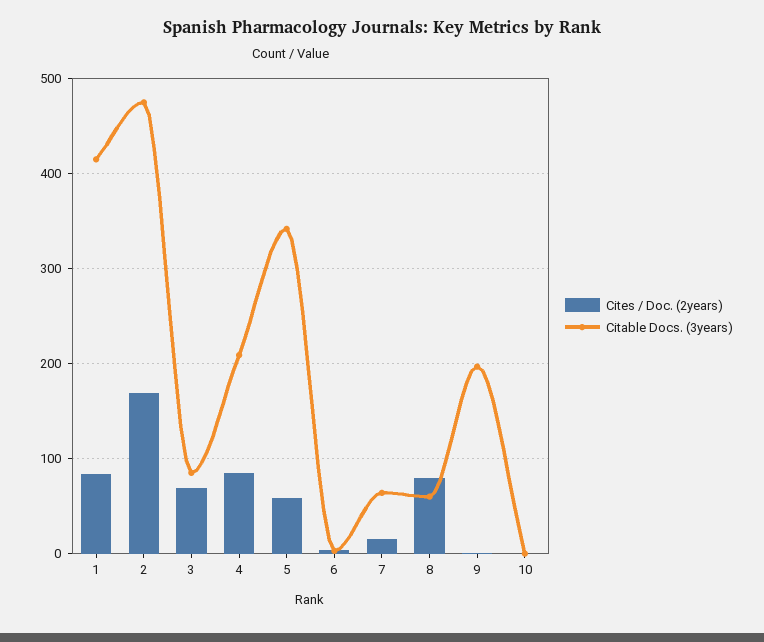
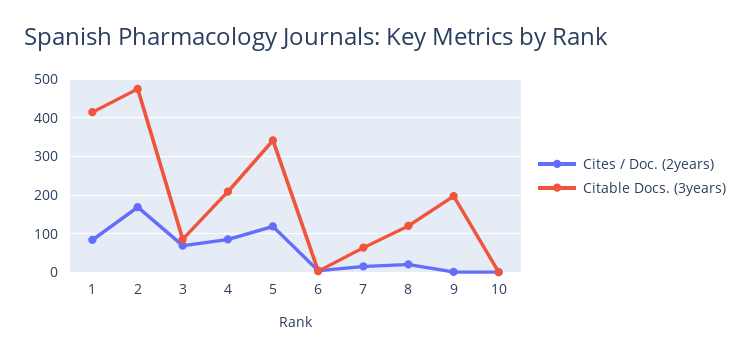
  {
    "Cites / Doc. (2years)": {
      "1": 80,
      "2": 170,
      "3": 70,
      "4": 90,
-     "5": 60,
+     "5": 120,
      "6": 0,
      "7": 20,
-     "8": 80,
+     "8": 20,
      "9": 0,
      "10": 0
    },
    "Citable Docs. (3years)": {
      "1": 420,
      "2": 480,
      "3": 90,
      "4": 210,
      "5": 340,
      "6": 0,
      "7": 60,
-     "8": 60,
+     "8": 120,
      "9": 200,
      "10": 0
    }
  }

